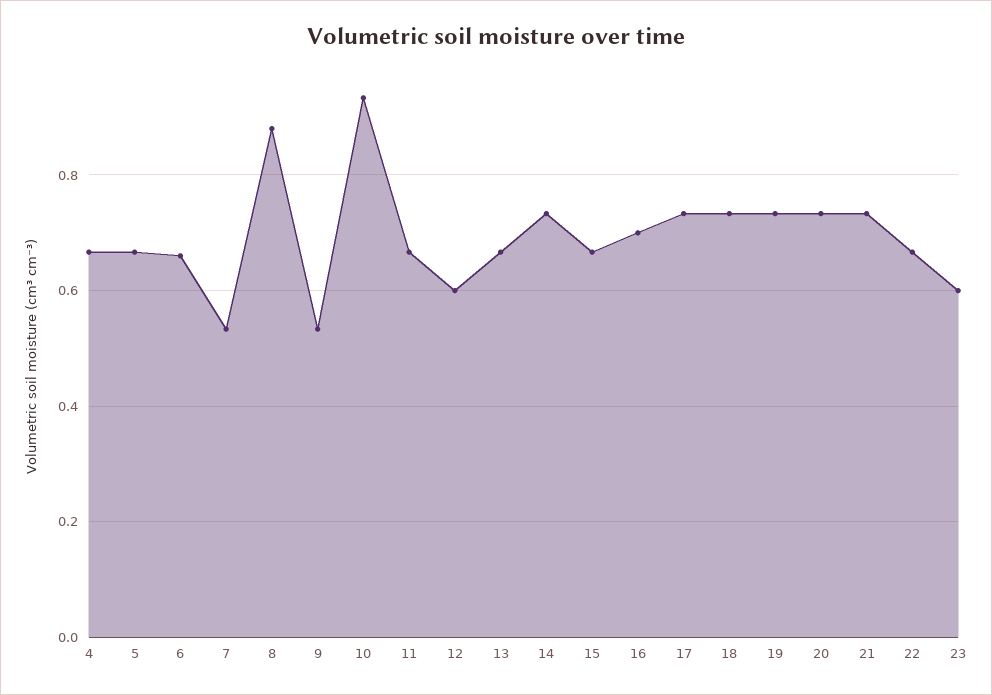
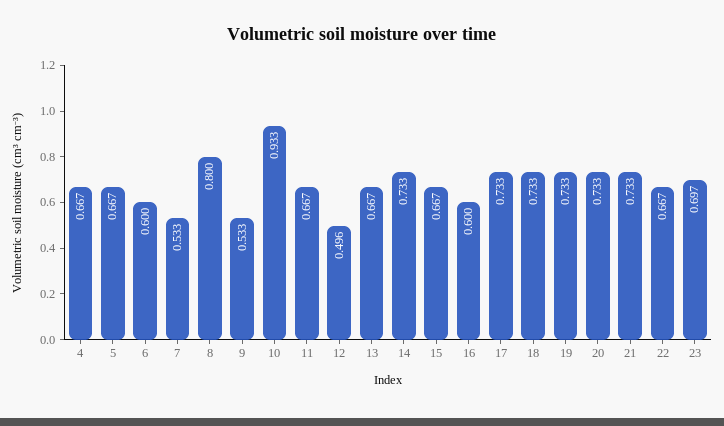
  {
    "4": 0.667,
    "5": 0.667,
-   "6": 0.66,
+   "6": 0.6,
    "7": 0.533,
-   "8": 0.88,
+   "8": 0.8,
    "9": 0.533,
    "10": 0.933,
    "11": 0.667,
-   "12": 0.6,
+   "12": 0.496,
    "13": 0.667,
    "14": 0.733,
    "15": 0.667,
-   "16": 0.7,
+   "16": 0.6,
    "17": 0.733,
    "18": 0.733,
    "19": 0.733,
    "20": 0.733,
    "21": 0.733,
    "22": 0.667,
-   "23": 0.6
+   "23": 0.697
  }

